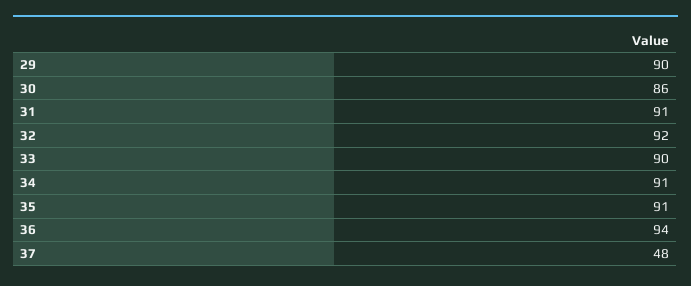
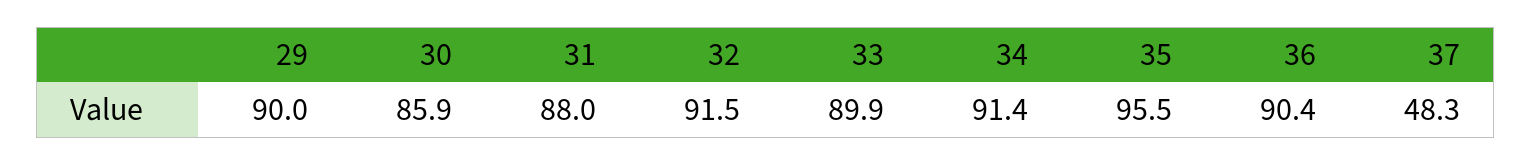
  {
    "29": 90,
    "30": 85.9,
-   "31": 91,
+   "31": 88,
    "32": 91.5,
    "33": 89.9,
    "34": 91.4,
-   "35": 91,
+   "35": 95.5,
-   "36": 94,
+   "36": 90.4,
    "37": 48.3
  }

